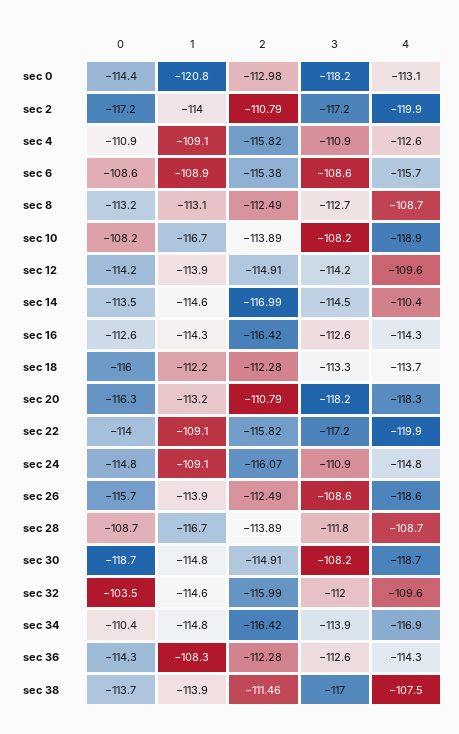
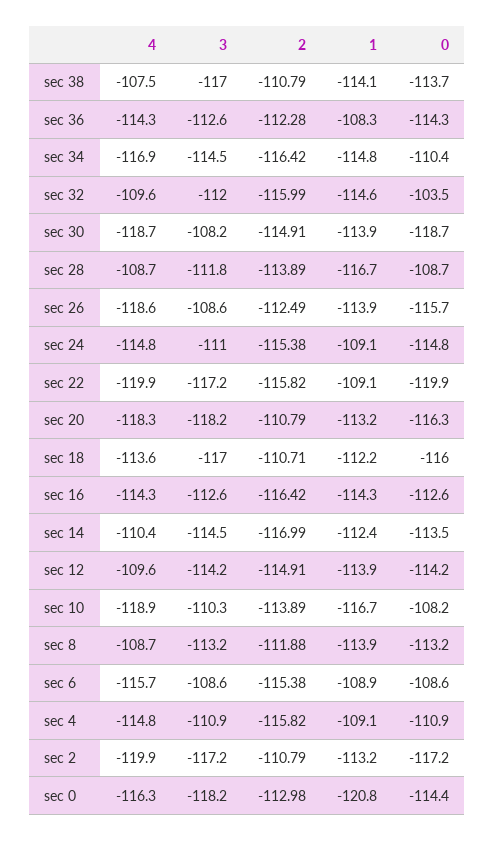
  {
    "0": {
      "sec 0": -114.4,
      "sec 2": -117.2,
      "sec 4": -110.9,
      "sec 6": -108.6,
      "sec 8": -113.2,
      "sec 10": -108.2,
      "sec 12": -114.2,
      "sec 14": -113.5,
      "sec 16": -112.6,
      "sec 18": -116,
      "sec 20": -116.3,
-     "sec 22": -114,
+     "sec 22": -119.9,
      "sec 24": -114.8,
      "sec 26": -115.7,
      "sec 28": -108.7,
      "sec 30": -118.7,
      "sec 32": -103.5,
      "sec 34": -110.4,
      "sec 36": -114.3,
      "sec 38": -113.7
    },
    "1": {
      "sec 0": -120.8,
-     "sec 2": -114,
+     "sec 2": -113.2,
      "sec 4": -109.1,
      "sec 6": -108.9,
-     "sec 8": -113.1,
+     "sec 8": -113.9,
      "sec 10": -116.7,
      "sec 12": -113.9,
-     "sec 14": -114.6,
+     "sec 14": -112.4,
      "sec 16": -114.3,
      "sec 18": -112.2,
      "sec 20": -113.2,
      "sec 22": -109.1,
      "sec 24": -109.1,
      "sec 26": -113.9,
      "sec 28": -116.7,
-     "sec 30": -114.8,
+     "sec 30": -113.9,
      "sec 32": -114.6,
      "sec 34": -114.8,
      "sec 36": -108.3,
-     "sec 38": -113.9
+     "sec 38": -114.1
    },
    "2": {
      "sec 0": -112.98,
      "sec 2": -110.79,
      "sec 4": -115.82,
      "sec 6": -115.38,
-     "sec 8": -112.49,
+     "sec 8": -111.88,
      "sec 10": -113.89,
      "sec 12": -114.91,
      "sec 14": -116.99,
      "sec 16": -116.42,
-     "sec 18": -112.28,
+     "sec 18": -110.71,
      "sec 20": -110.79,
      "sec 22": -115.82,
-     "sec 24": -116.07,
+     "sec 24": -115.38,
      "sec 26": -112.49,
      "sec 28": -113.89,
      "sec 30": -114.91,
      "sec 32": -115.99,
      "sec 34": -116.42,
      "sec 36": -112.28,
-     "sec 38": -111.46
+     "sec 38": -110.79
    },
    "3": {
      "sec 0": -118.2,
      "sec 2": -117.2,
      "sec 4": -110.9,
      "sec 6": -108.6,
-     "sec 8": -112.7,
+     "sec 8": -113.2,
-     "sec 10": -108.2,
+     "sec 10": -110.3,
      "sec 12": -114.2,
      "sec 14": -114.5,
      "sec 16": -112.6,
-     "sec 18": -113.3,
+     "sec 18": -117,
      "sec 20": -118.2,
      "sec 22": -117.2,
-     "sec 24": -110.9,
+     "sec 24": -111,
      "sec 26": -108.6,
      "sec 28": -111.8,
      "sec 30": -108.2,
      "sec 32": -112,
-     "sec 34": -113.9,
+     "sec 34": -114.5,
      "sec 36": -112.6,
      "sec 38": -117
    },
    "4": {
-     "sec 0": -113.1,
+     "sec 0": -116.3,
      "sec 2": -119.9,
-     "sec 4": -112.6,
+     "sec 4": -114.8,
      "sec 6": -115.7,
      "sec 8": -108.7,
      "sec 10": -118.9,
      "sec 12": -109.6,
      "sec 14": -110.4,
      "sec 16": -114.3,
-     "sec 18": -113.7,
+     "sec 18": -113.6,
      "sec 20": -118.3,
      "sec 22": -119.9,
      "sec 24": -114.8,
      "sec 26": -118.6,
      "sec 28": -108.7,
      "sec 30": -118.7,
      "sec 32": -109.6,
      "sec 34": -116.9,
      "sec 36": -114.3,
      "sec 38": -107.5
    }
  }

